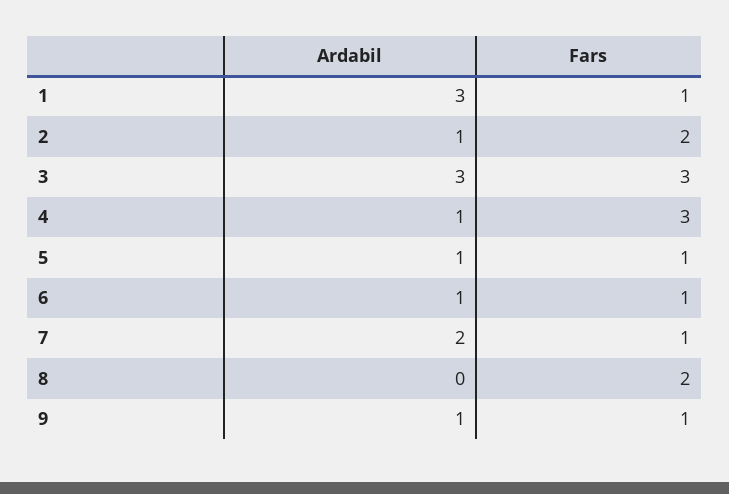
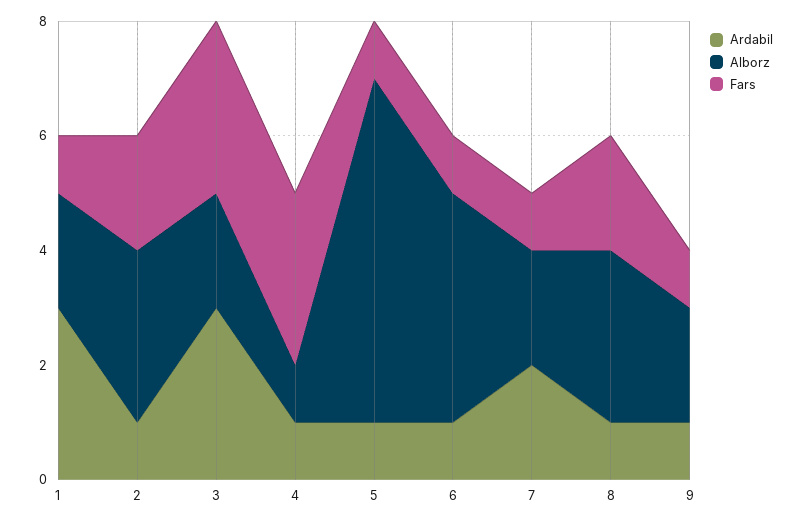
  {
    "Ardabil": {
      "1": 3,
      "2": 1,
      "3": 3,
      "4": 1,
      "5": 1,
      "6": 1,
      "7": 2,
-     "8": 0,
+     "8": 1,
      "9": 1
    },
    "Fars": {
      "1": 1,
      "2": 2,
      "3": 3,
      "4": 3,
      "5": 1,
      "6": 1,
      "7": 1,
      "8": 2,
      "9": 1
-   }
+   },
+   "Alborz": {
+     "1": 2,
+     "2": 3,
+     "3": 2,
+     "4": 1,
+     "5": 6,
+     "6": 4,
+     "7": 2,
+     "8": 3,
+     "9": 2
+   }
  }

